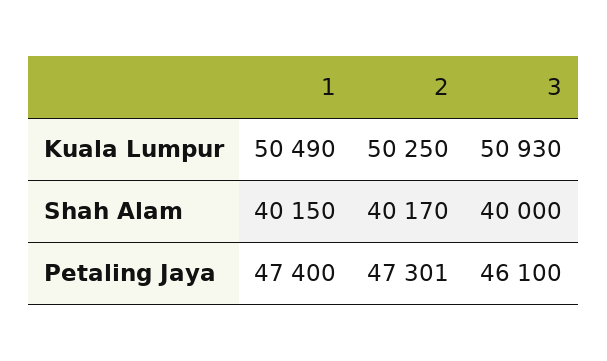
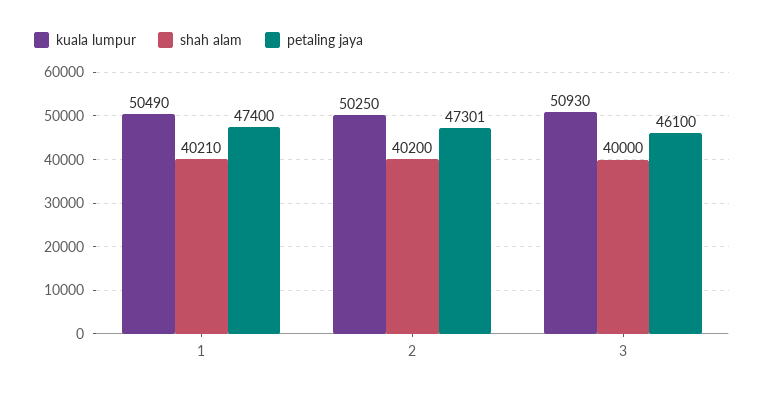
  {
    "Kuala Lumpur": {
      "1": 50490,
      "2": 50250,
      "3": 50930
    },
    "Shah Alam": {
-     "1": 40150,
+     "1": 40210,
-     "2": 40170,
+     "2": 40200,
      "3": 40000
    },
    "Petaling Jaya": {
      "1": 47400,
      "2": 47301,
      "3": 46100
    }
  }

